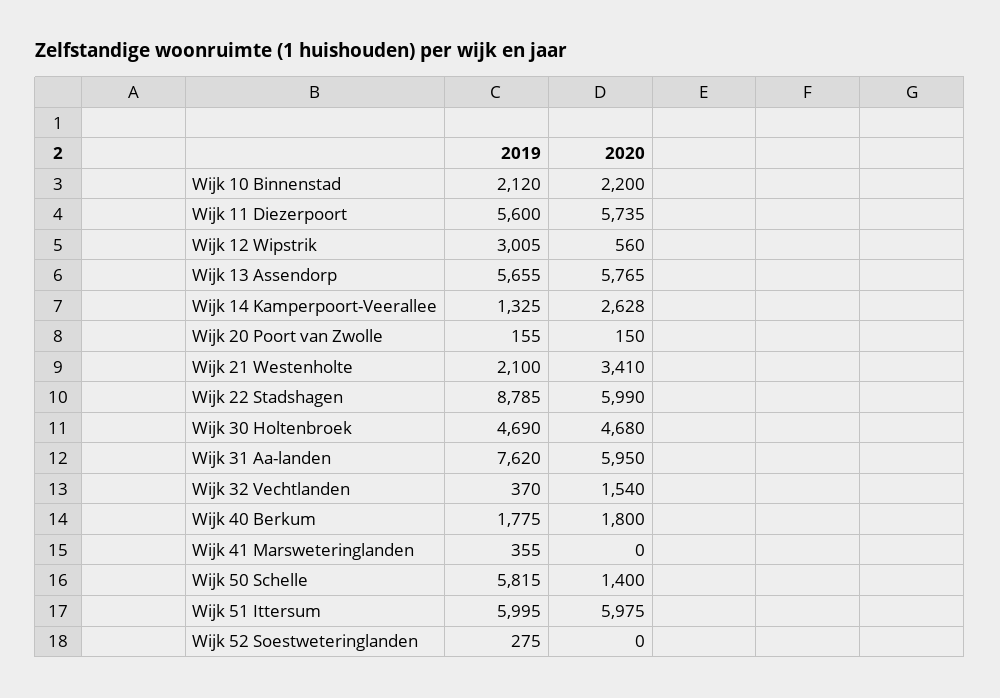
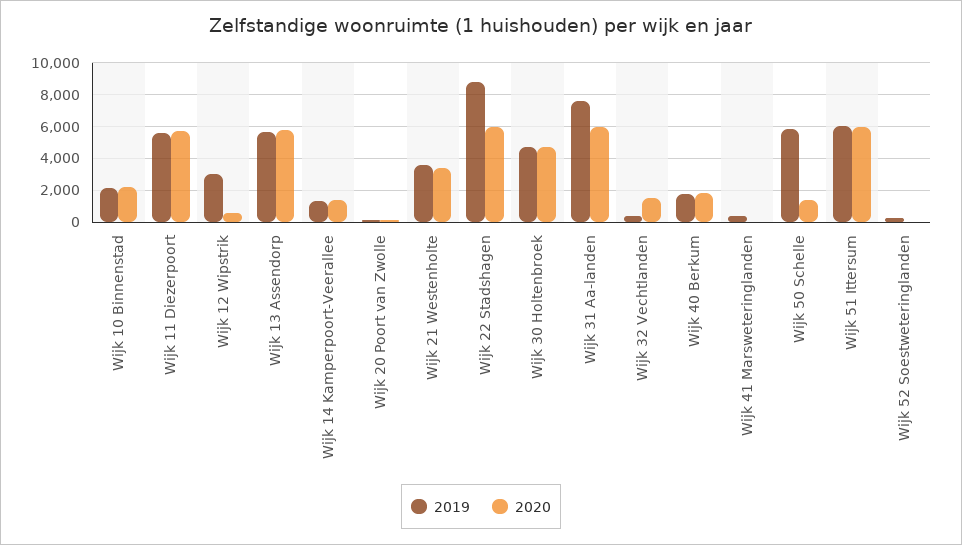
  {
    "2019": {
      "Wijk 10 Binnenstad": 2120,
      "Wijk 11 Diezerpoort": 5600,
      "Wijk 12 Wipstrik": 3005,
      "Wijk 13 Assendorp": 5655,
      "Wijk 14 Kamperpoort-Veerallee": 1325,
      "Wijk 20 Poort van Zwolle": 155,
-     "Wijk 21 Westenholte": 2100,
+     "Wijk 21 Westenholte": 3500,
      "Wijk 22 Stadshagen": 8785,
      "Wijk 30 Holtenbroek": 4690,
      "Wijk 31 Aa-landen": 7620,
      "Wijk 32 Vechtlanden": 370,
      "Wijk 40 Berkum": 1775,
      "Wijk 41 Marsweteringlanden": 355,
      "Wijk 50 Schelle": 5815,
      "Wijk 51 Ittersum": 5995,
      "Wijk 52 Soestweteringlanden": 275
    },
    "2020": {
      "Wijk 10 Binnenstad": 2200,
      "Wijk 11 Diezerpoort": 5735,
      "Wijk 12 Wipstrik": 560,
      "Wijk 13 Assendorp": 5765,
-     "Wijk 14 Kamperpoort-Veerallee": 2628,
+     "Wijk 14 Kamperpoort-Veerallee": 1500,
      "Wijk 20 Poort van Zwolle": 150,
      "Wijk 21 Westenholte": 3410,
      "Wijk 22 Stadshagen": 5990,
      "Wijk 30 Holtenbroek": 4680,
      "Wijk 31 Aa-landen": 5950,
      "Wijk 32 Vechtlanden": 1540,
      "Wijk 40 Berkum": 1800,
      "Wijk 41 Marsweteringlanden": 0,
      "Wijk 50 Schelle": 1400,
      "Wijk 51 Ittersum": 5975,
      "Wijk 52 Soestweteringlanden": 0
    }
  }

